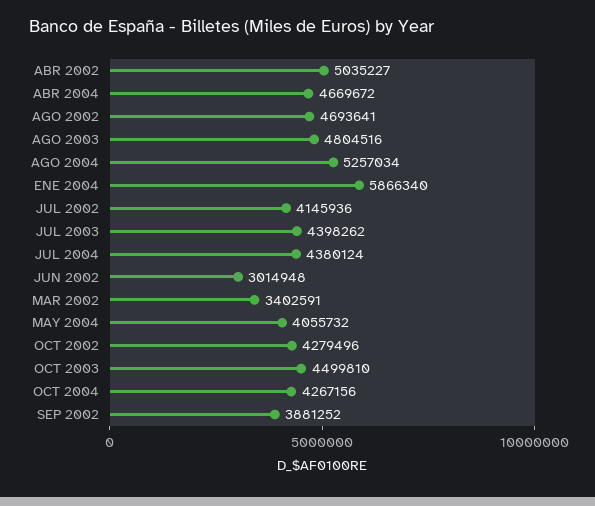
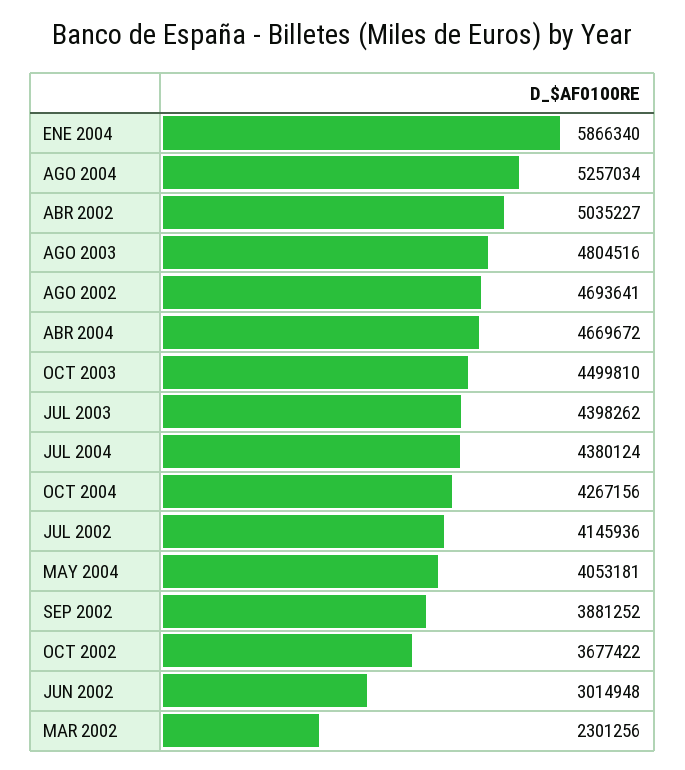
  {
    "ABR 2002": 5035227,
    "ABR 2004": 4669672,
    "AGO 2002": 4693641,
    "AGO 2003": 4804516,
    "AGO 2004": 5257034,
    "ENE 2004": 5866340,
    "JUL 2002": 4145936,
    "JUL 2003": 4398262,
    "JUL 2004": 4380124,
    "JUN 2002": 3014948,
-   "MAR 2002": 3402591,
+   "MAR 2002": 2301256,
-   "MAY 2004": 4055732,
+   "MAY 2004": 4053181,
-   "OCT 2002": 4279496,
+   "OCT 2002": 3677422,
    "OCT 2003": 4499810,
    "OCT 2004": 4267156,
    "SEP 2002": 3881252
  }

